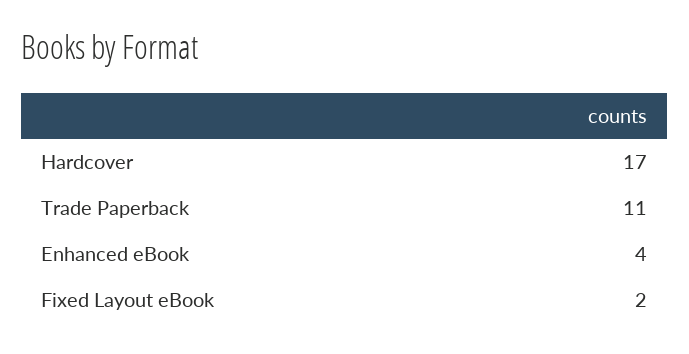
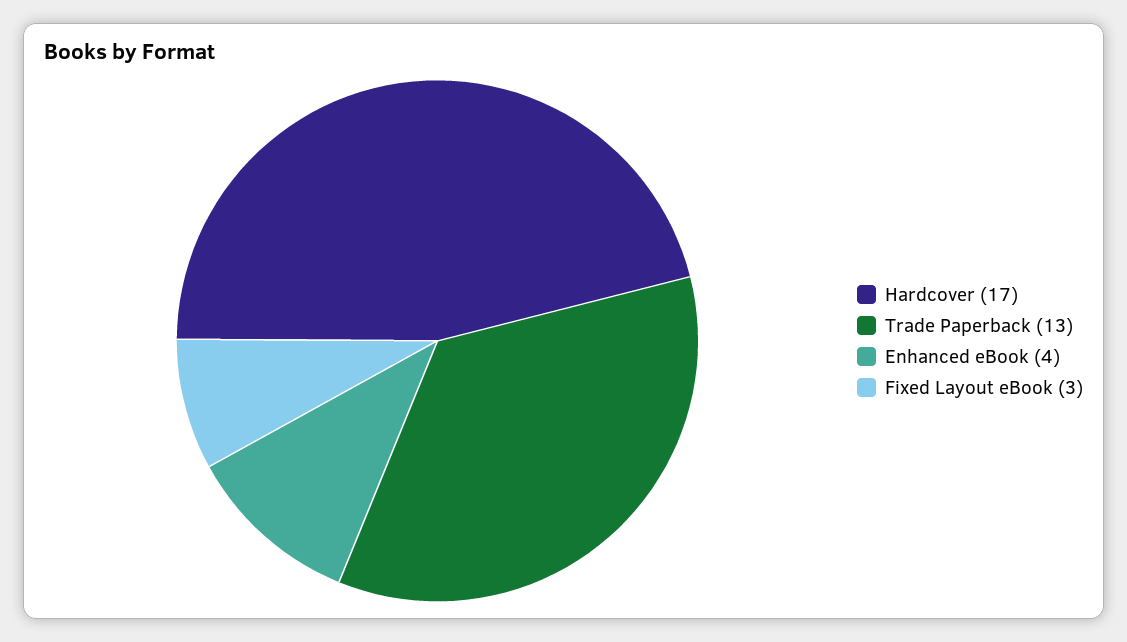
  {
    "Hardcover": 17,
-   "Trade Paperback": 11,
+   "Trade Paperback": 13,
    "Enhanced eBook": 4,
-   "Fixed Layout eBook": 2
+   "Fixed Layout eBook": 3
  }

